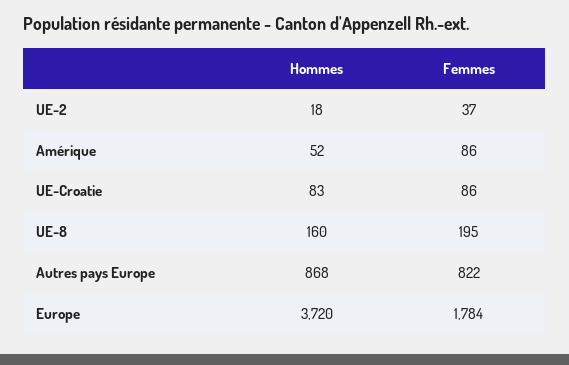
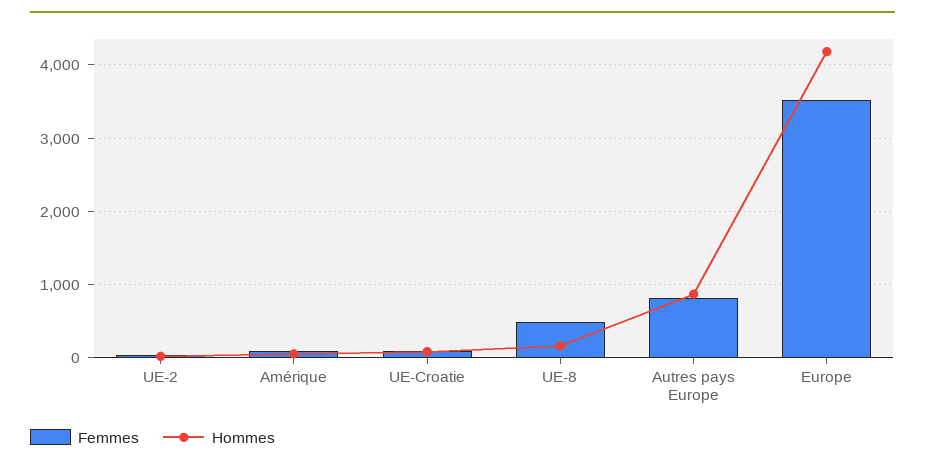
  {
    "Hommes": {
      "UE-2": 18,
      "Amérique": 52,
      "UE-Croatie": 83,
      "UE-8": 160,
      "Autres pays Europe": 868,
-     "Europe": 3720
+     "Europe": 4200
    },
    "Femmes": {
      "UE-2": 37,
      "Amérique": 86,
      "UE-Croatie": 86,
-     "UE-8": 195,
+     "UE-8": 500,
      "Autres pays Europe": 822,
-     "Europe": 1784
+     "Europe": 3500
    }
  }

